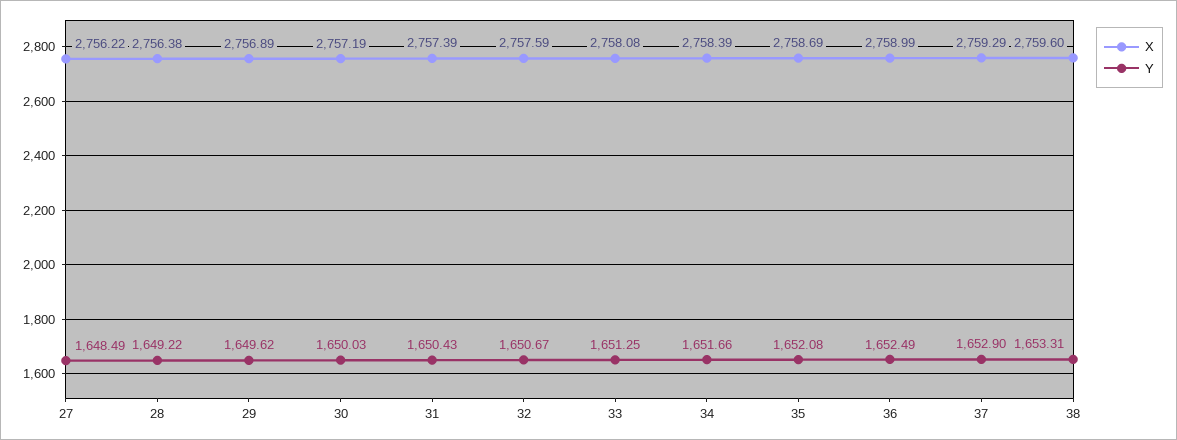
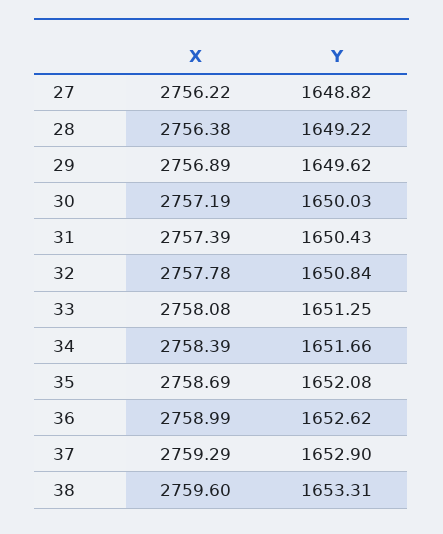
  {
    "X": {
      "27": 2756.22,
      "28": 2756.38,
      "29": 2756.89,
      "30": 2757.19,
      "31": 2757.39,
-     "32": 2757.59,
+     "32": 2757.78,
      "33": 2758.08,
      "34": 2758.39,
      "35": 2758.69,
      "36": 2758.99,
      "37": 2759.29,
      "38": 2759.6
    },
    "Y": {
-     "27": 1648.49,
+     "27": 1648.82,
      "28": 1649.22,
      "29": 1649.62,
      "30": 1650.03,
      "31": 1650.43,
-     "32": 1650.67,
+     "32": 1650.84,
      "33": 1651.25,
      "34": 1651.66,
      "35": 1652.08,
-     "36": 1652.49,
+     "36": 1652.62,
      "37": 1652.9,
      "38": 1653.31
    }
  }

